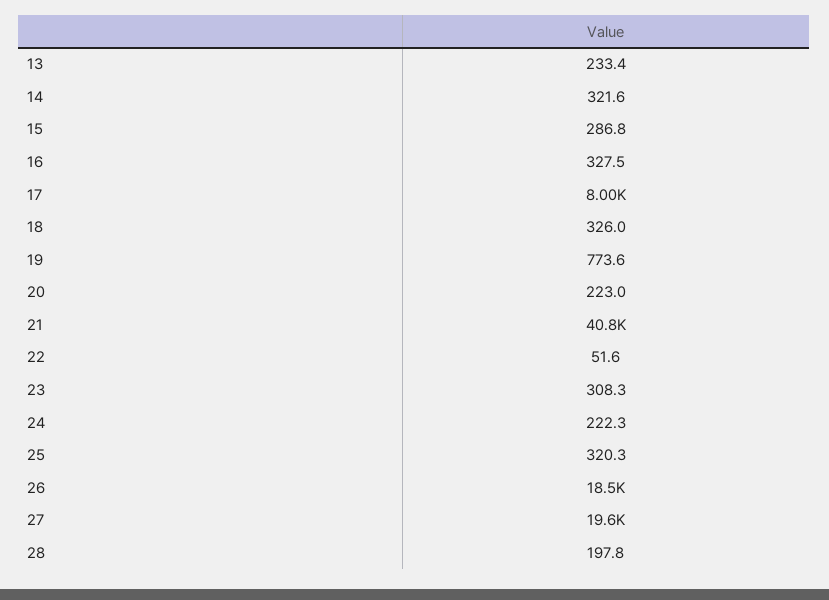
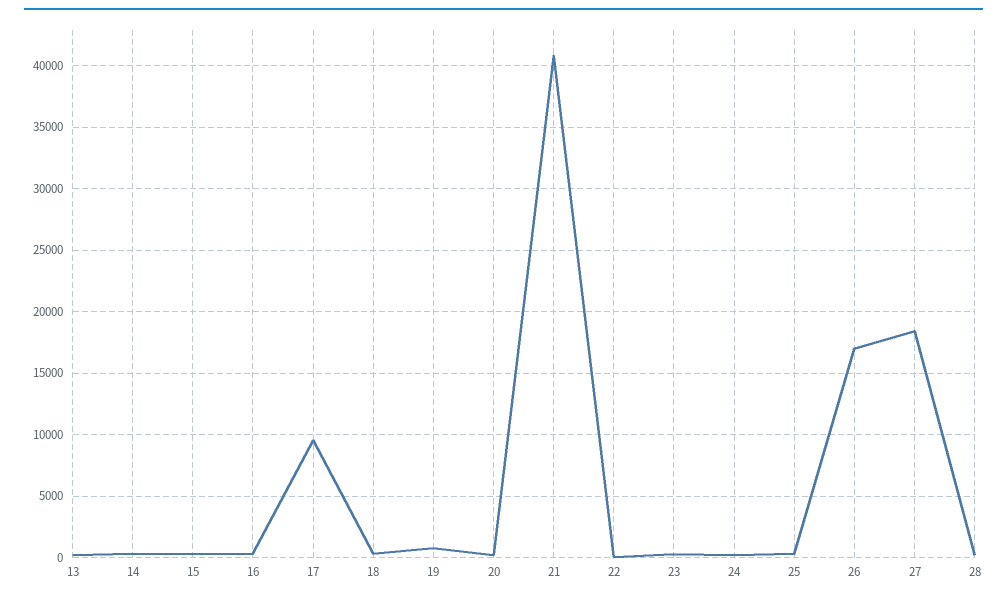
  {
    "13": 233.4,
    "14": 321.6,
    "15": 286.8,
    "16": 327.5,
-   "17": 8000,
+   "17": 9500,
    "18": 326,
    "19": 773.6,
    "20": 223,
    "21": 40800,
    "22": 51.6,
    "23": 308.3,
    "24": 222.3,
    "25": 320.3,
-   "26": 18500,
+   "26": 17000,
-   "27": 19600,
+   "27": 18500,
    "28": 197.8
  }

